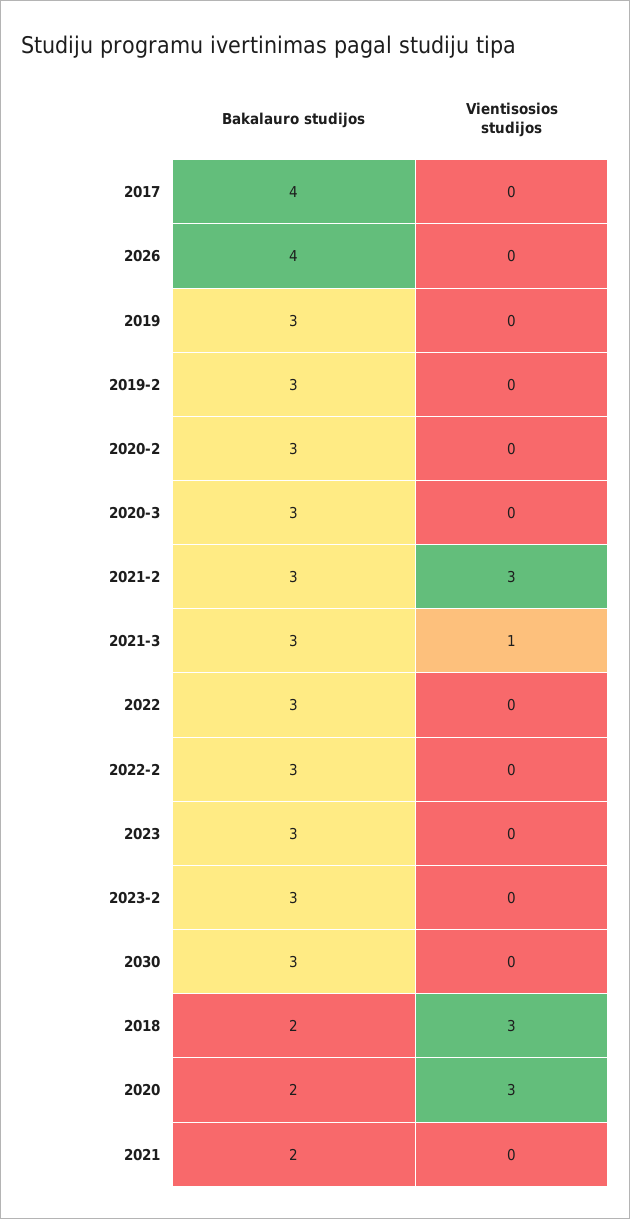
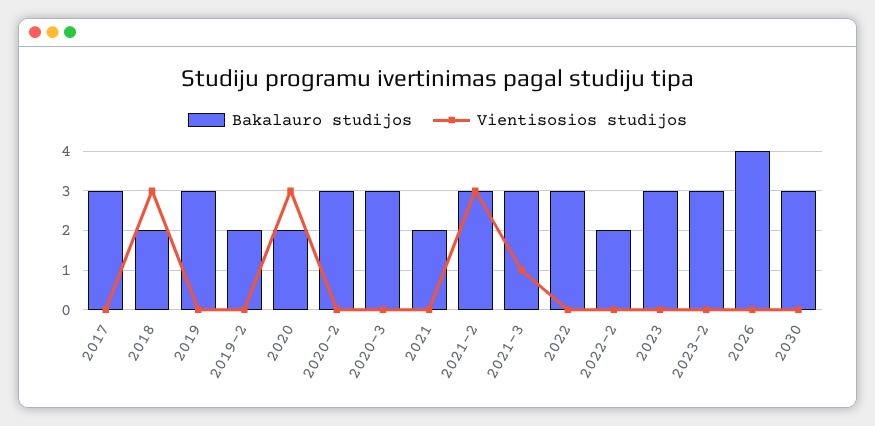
  {
    "Bakalauro studijos": {
-     "2017": 4,
+     "2017": 3,
      "2026": 4,
      "2019": 3,
-     "2019-2": 3,
+     "2019-2": 2,
      "2020-2": 3,
      "2020-3": 3,
      "2021-2": 3,
      "2021-3": 3,
      "2022": 3,
-     "2022-2": 3,
+     "2022-2": 2,
      "2023": 3,
      "2023-2": 3,
      "2030": 3,
      "2018": 2,
      "2020": 2,
      "2021": 2
    },
    "Vientisosios studijos": {
      "2017": 0,
      "2026": 0,
      "2019": 0,
      "2019-2": 0,
      "2020-2": 0,
      "2020-3": 0,
      "2021-2": 3,
      "2021-3": 1,
      "2022": 0,
      "2022-2": 0,
      "2023": 0,
      "2023-2": 0,
      "2030": 0,
      "2018": 3,
      "2020": 3,
      "2021": 0
    }
  }

